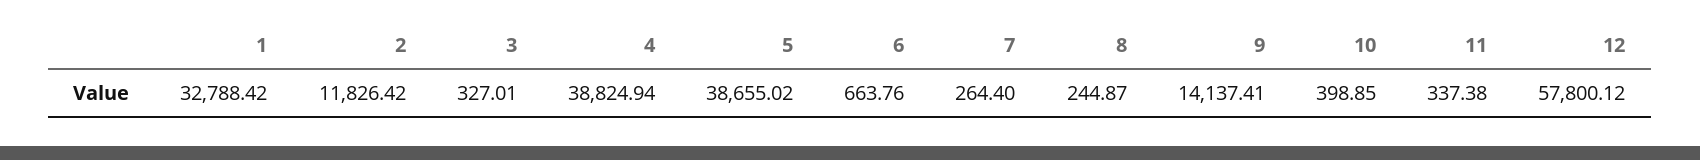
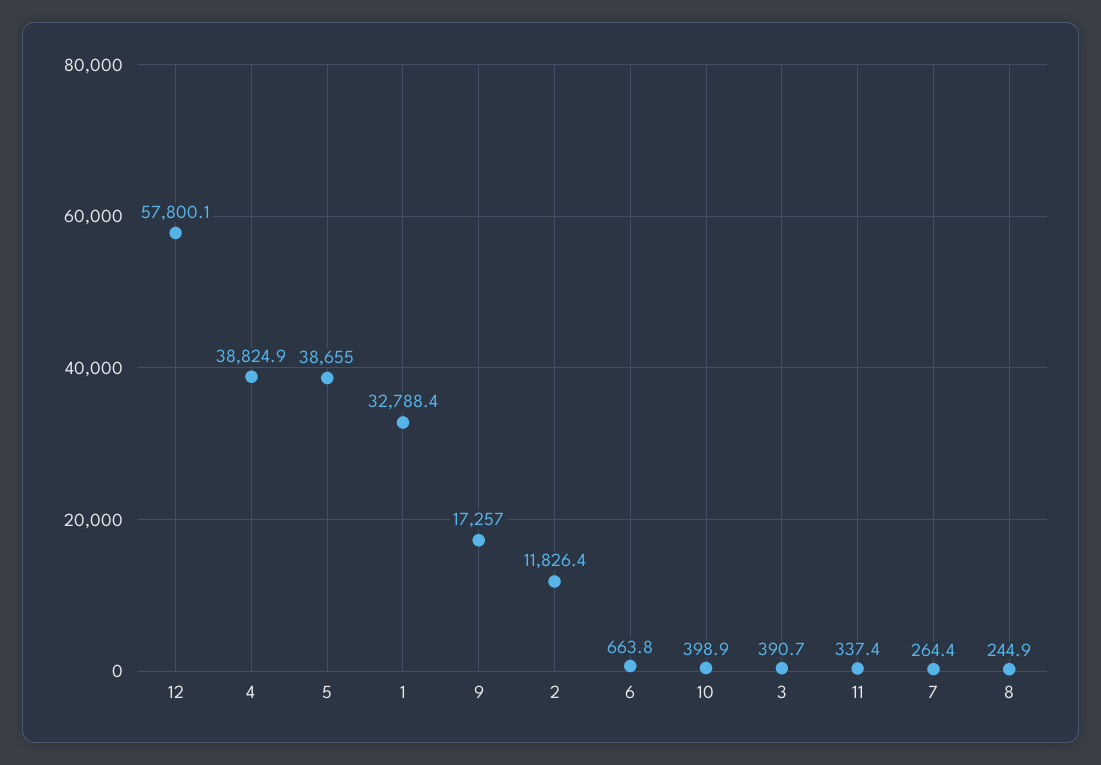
  {
    "1": 32788.42,
    "2": 11826.42,
-   "3": 327.01,
+   "3": 390.7,
    "4": 38824.94,
    "5": 38655.02,
    "6": 663.76,
    "7": 264.4,
    "8": 244.87,
-   "9": 14137.41,
+   "9": 17257,
    "10": 398.85,
    "11": 337.38,
    "12": 57800.12
  }

